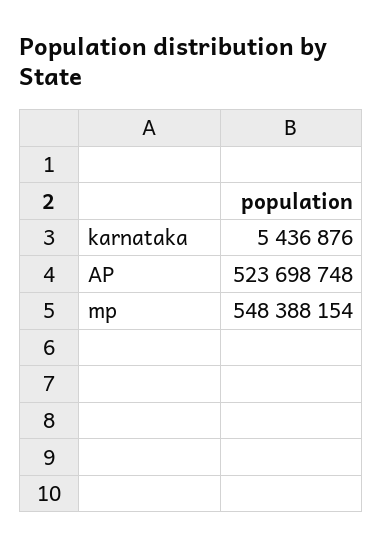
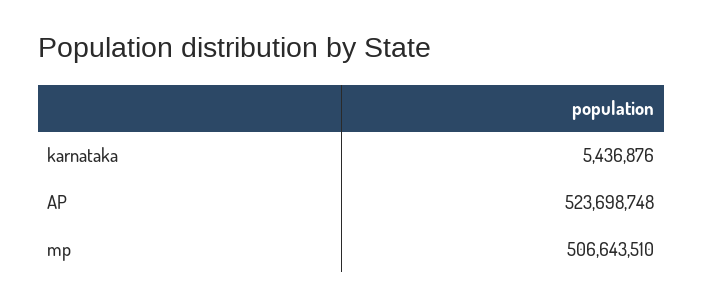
  {
    "karnataka": 5436876,
    "AP": 523698748,
-   "mp": 548388154
+   "mp": 506643510
  }

